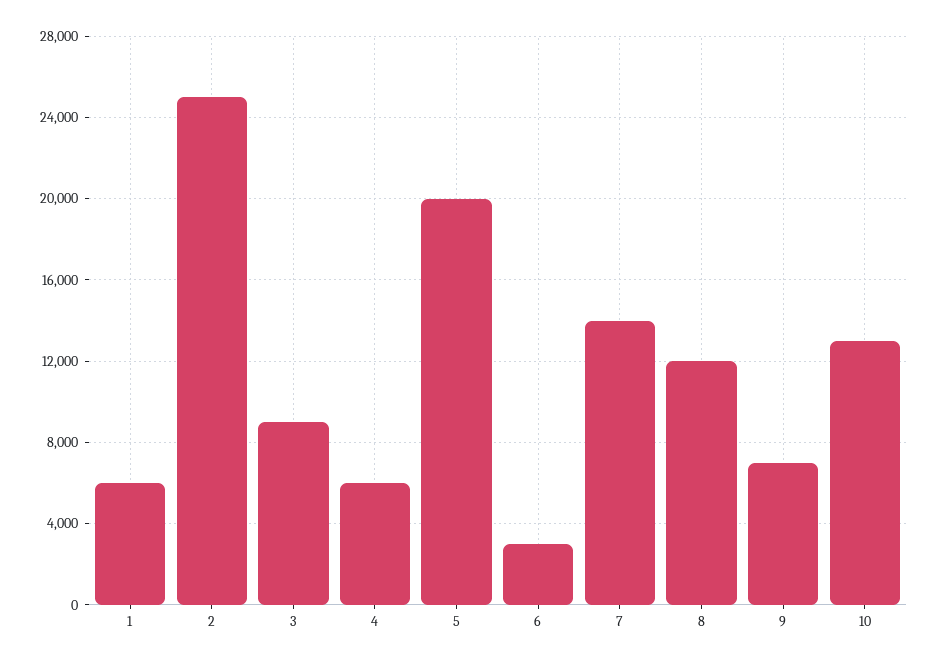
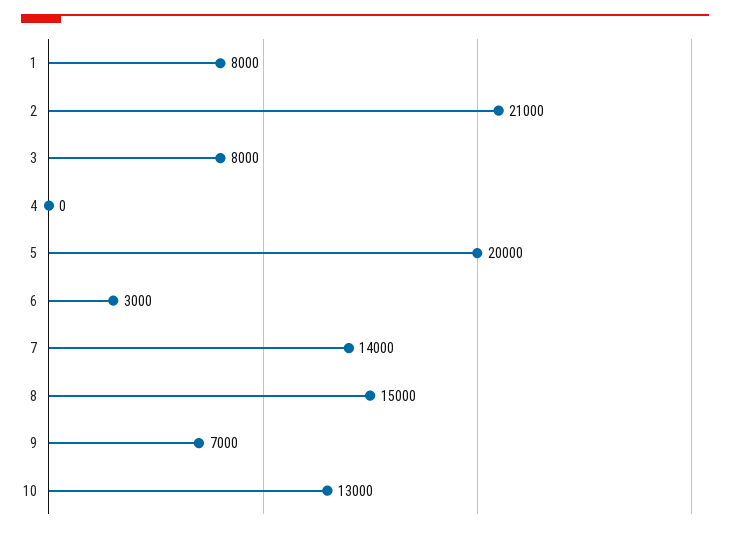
  {
-   "1": 6000,
+   "1": 8000,
-   "2": 25000,
+   "2": 21000,
-   "3": 9000,
+   "3": 8000,
-   "4": 6000,
+   "4": 0,
    "5": 20000,
    "6": 3000,
    "7": 14000,
-   "8": 12000,
+   "8": 15000,
    "9": 7000,
    "10": 13000
  }

